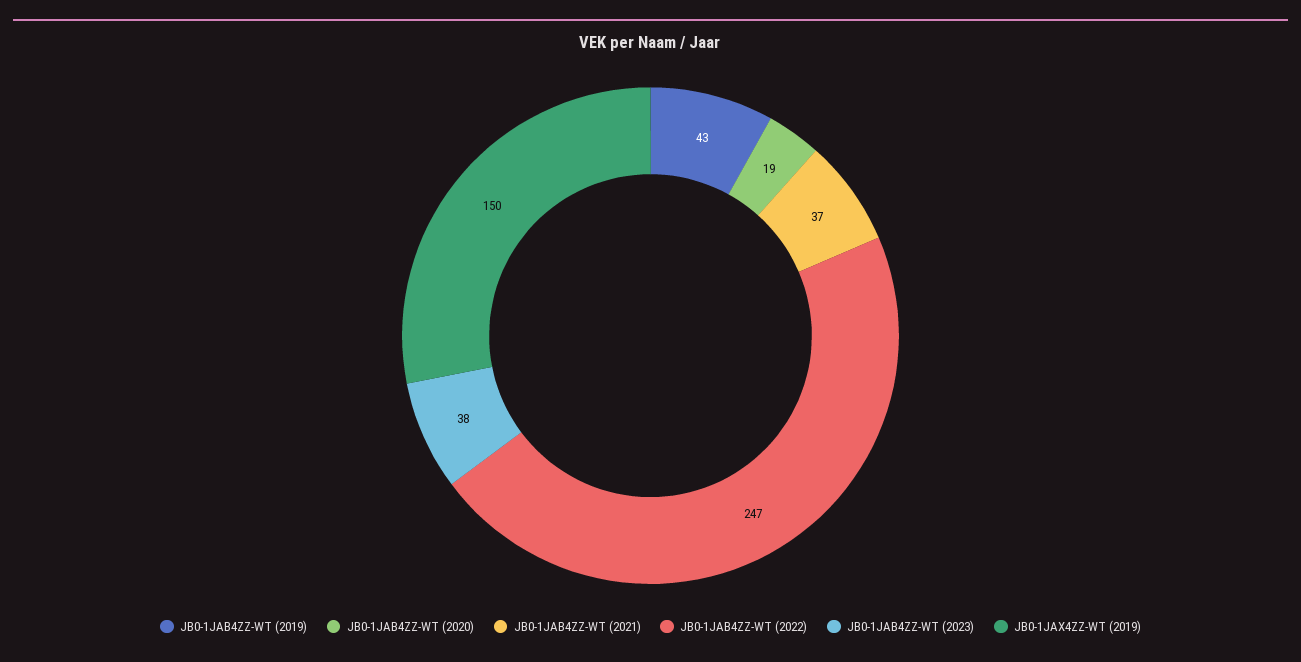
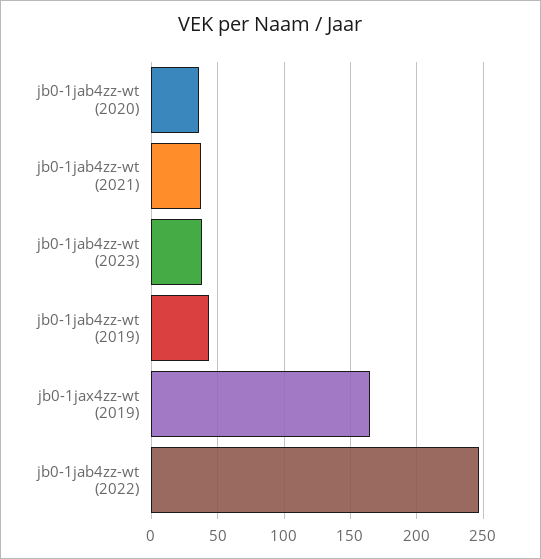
  {
    "JB0-1JAB4ZZ-WT (2019)": 43,
-   "JB0-1JAB4ZZ-WT (2020)": 19,
+   "JB0-1JAB4ZZ-WT (2020)": 35,
    "JB0-1JAB4ZZ-WT (2021)": 37,
    "JB0-1JAB4ZZ-WT (2022)": 247,
    "JB0-1JAB4ZZ-WT (2023)": 38,
-   "JB0-1JAX4ZZ-WT (2019)": 150
+   "JB0-1JAX4ZZ-WT (2019)": 165
  }

